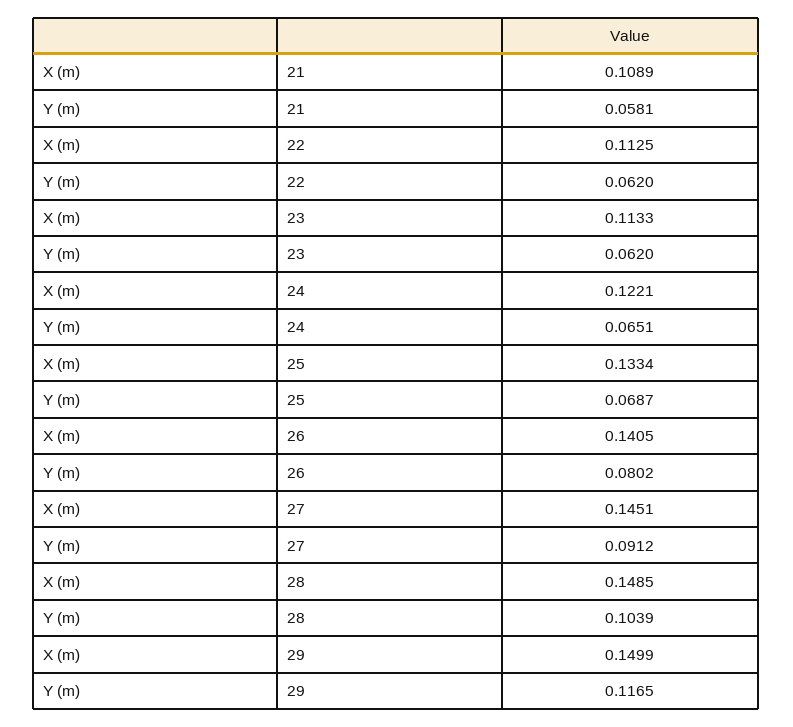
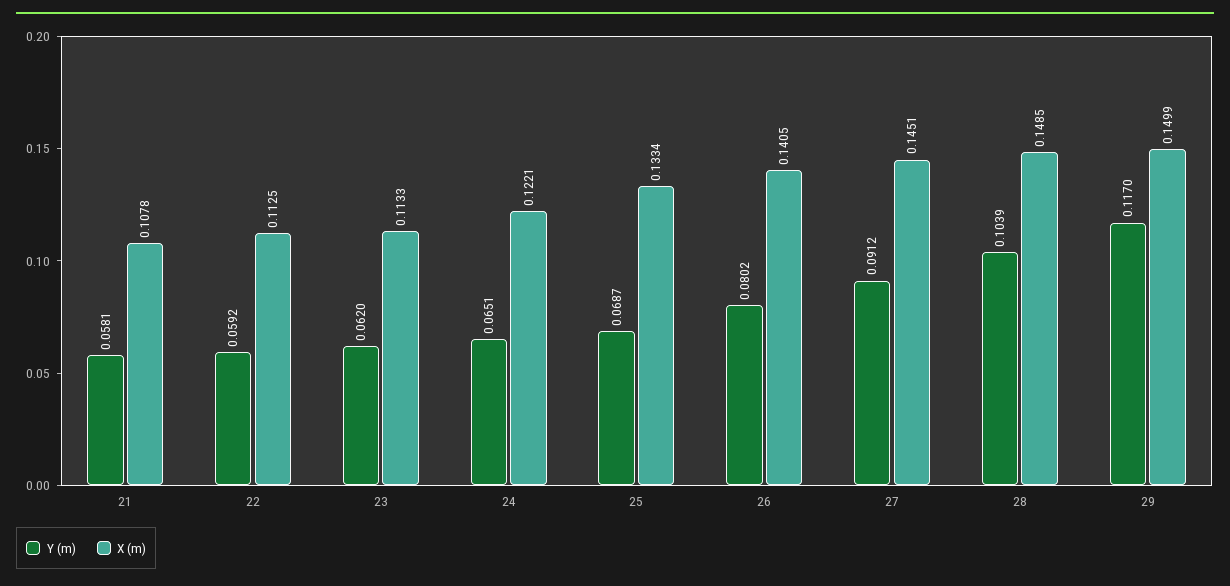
  {
    "X (m)": {
-     "21": 0.1089,
+     "21": 0.1078,
      "22": 0.1125,
      "23": 0.1133,
      "24": 0.1221,
      "25": 0.1334,
      "26": 0.1405,
      "27": 0.1451,
      "28": 0.1485,
      "29": 0.1499
    },
    "Y (m)": {
      "21": 0.0581,
-     "22": 0.062,
+     "22": 0.0592,
      "23": 0.062,
      "24": 0.0651,
      "25": 0.0687,
      "26": 0.0802,
      "27": 0.0912,
      "28": 0.1039,
-     "29": 0.1165
+     "29": 0.117
    }
  }

